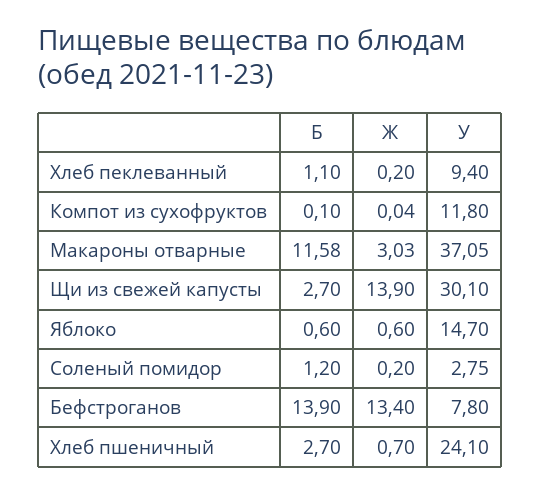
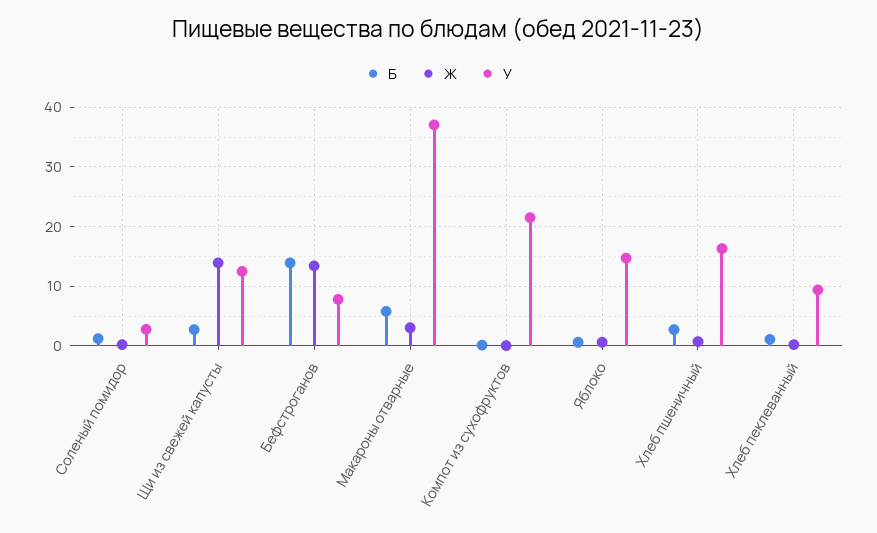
  {
    "Б": {
      "Хлеб пеклеванный": 1.1,
      "Компот из сухофруктов": 0.1,
-     "Макароны отварные": 11.58,
+     "Макароны отварные": 6,
      "Щи из свежей капусты": 2.7,
      "Яблоко": 0.6,
      "Соленый помидор": 1.2,
      "Бефстроганов": 13.9,
      "Хлеб пшеничный": 2.7
    },
    "Ж": {
      "Хлеб пеклеванный": 0.2,
      "Компот из сухофруктов": 0.04,
      "Макароны отварные": 3.03,
      "Щи из свежей капусты": 13.9,
      "Яблоко": 0.6,
      "Соленый помидор": 0.2,
      "Бефстроганов": 13.4,
      "Хлеб пшеничный": 0.7
    },
    "У": {
      "Хлеб пеклеванный": 9.4,
-     "Компот из сухофруктов": 11.8,
+     "Компот из сухофруктов": 22,
      "Макароны отварные": 37.05,
-     "Щи из свежей капусты": 30.1,
+     "Щи из свежей капусты": 12,
      "Яблоко": 14.7,
      "Соленый помидор": 2.75,
      "Бефстроганов": 7.8,
-     "Хлеб пшеничный": 24.1
+     "Хлеб пшеничный": 16
    }
  }

